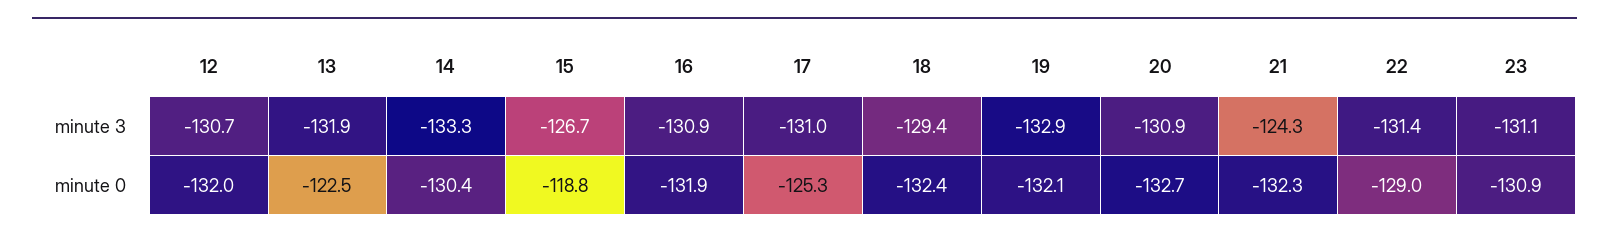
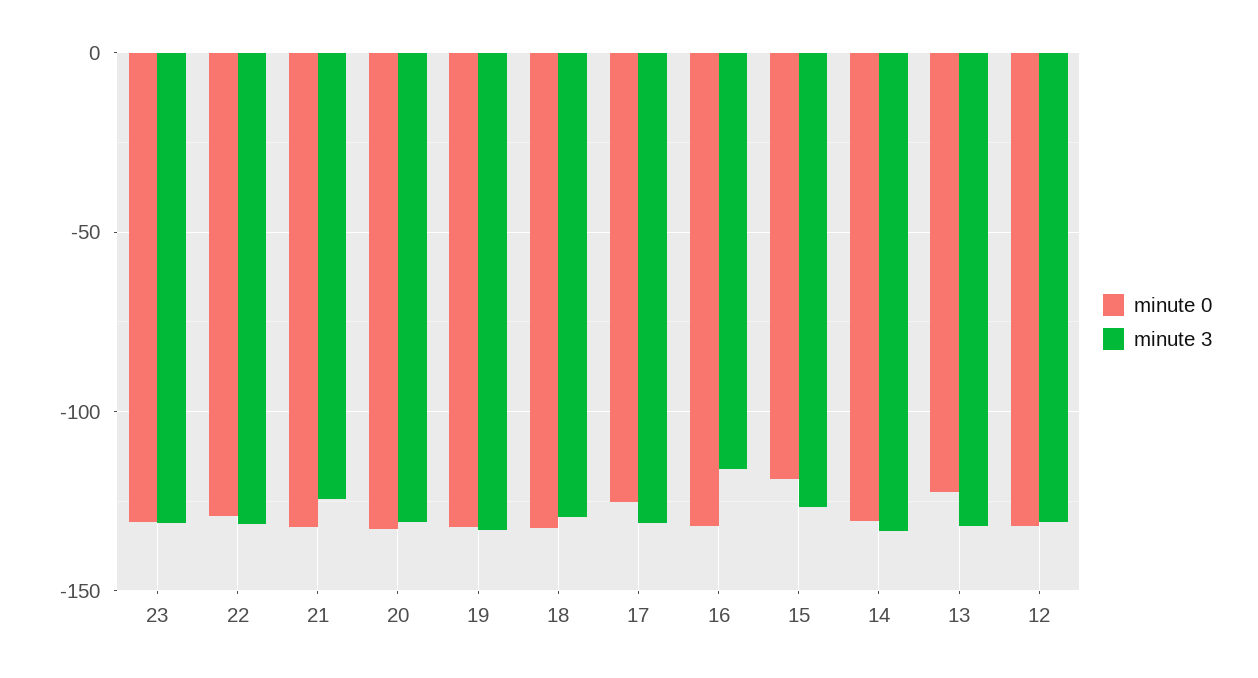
  {
    "minute 3": {
      "12": -130.7,
      "13": -131.9,
      "14": -133.3,
      "15": -126.7,
-     "16": -130.9,
+     "16": -115,
      "17": -131,
      "18": -129.4,
      "19": -132.9,
      "20": -130.9,
      "21": -124.3,
      "22": -131.4,
      "23": -131.1
    },
    "minute 0": {
      "12": -132,
      "13": -122.5,
      "14": -130.4,
      "15": -118.8,
      "16": -131.9,
      "17": -125.3,
      "18": -132.4,
      "19": -132.1,
      "20": -132.7,
      "21": -132.3,
      "22": -129,
      "23": -130.9
    }
  }

